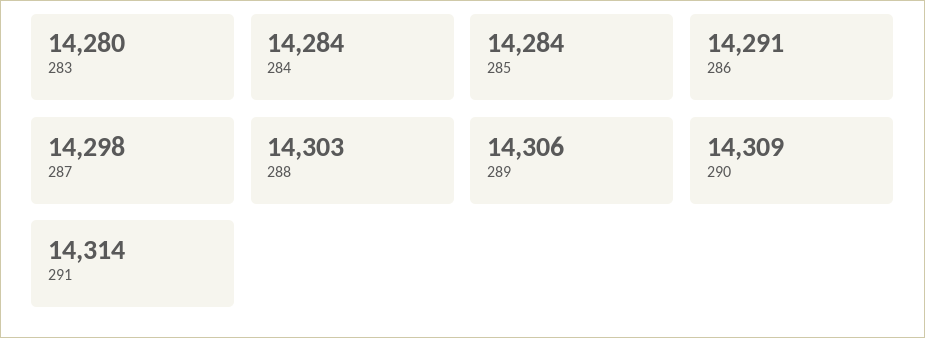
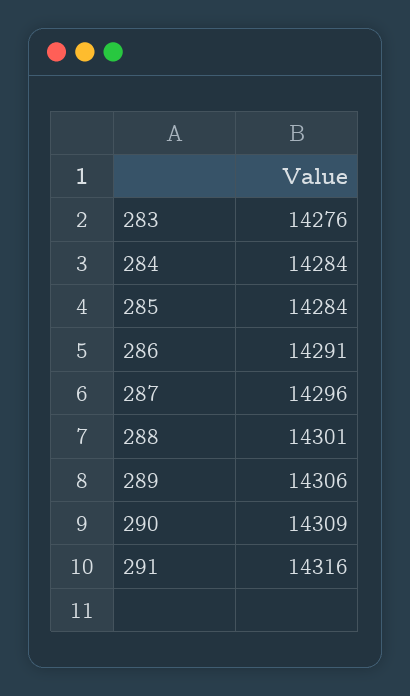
  {
-   "283": 14280,
+   "283": 14276,
    "284": 14284,
    "285": 14284,
    "286": 14291,
-   "287": 14298,
+   "287": 14296,
-   "288": 14303,
+   "288": 14301,
    "289": 14306,
    "290": 14309,
-   "291": 14314
+   "291": 14316
  }

